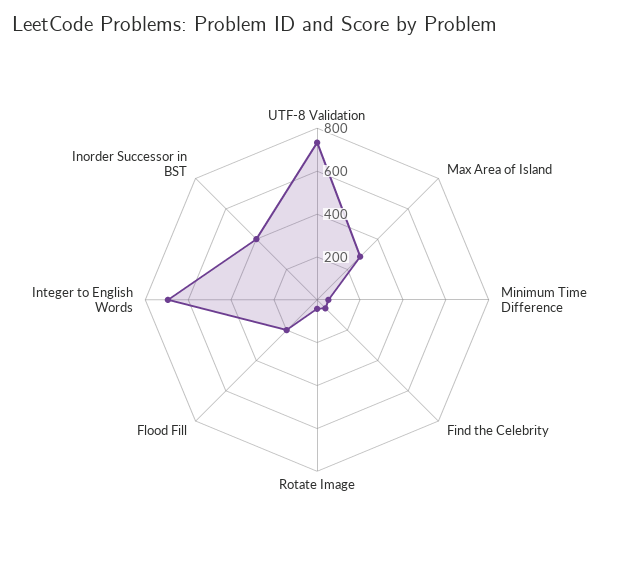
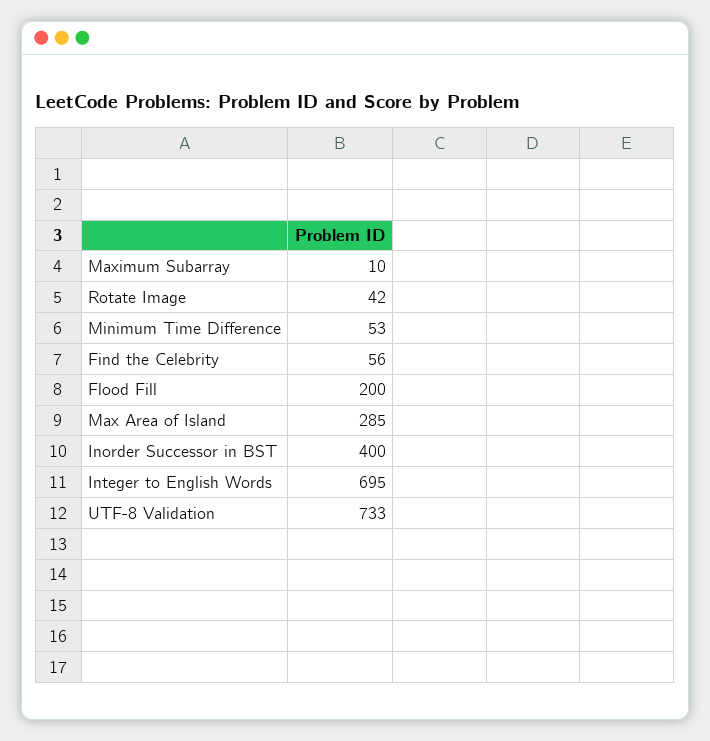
  {
    "UTF-8 Validation": 733,
    "Max Area of Island": 285,
    "Minimum Time Difference": 53,
    "Find the Celebrity": 56,
    "Rotate Image": 42,
    "Flood Fill": 200,
    "Integer to English Words": 695,
-   "Inorder Successor in BST": 400
+   "Inorder Successor in BST": 400,
+   "Maximum Subarray": 10
  }

